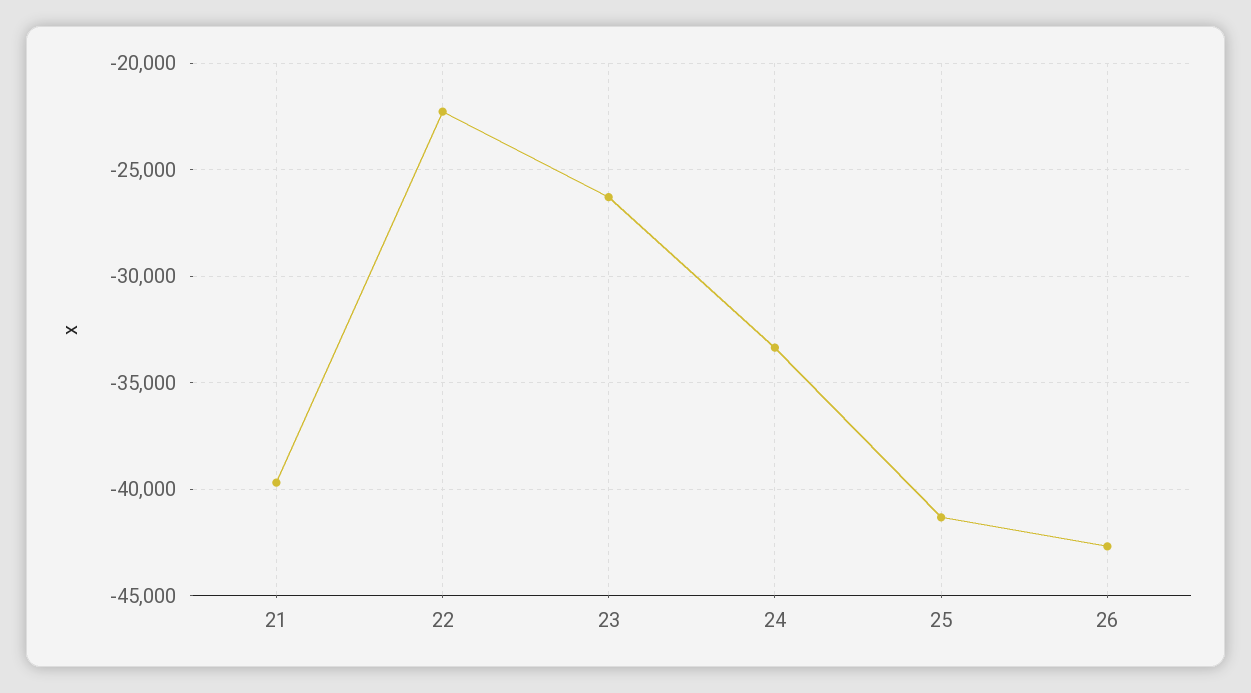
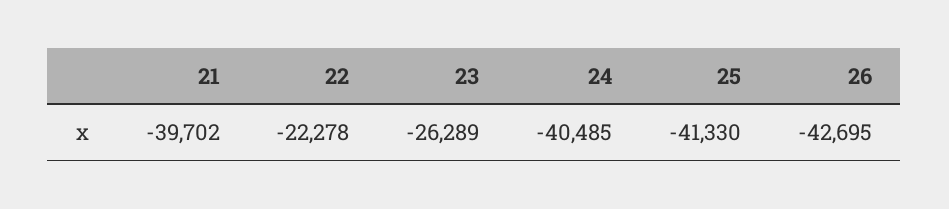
  {
    "21": -39702,
    "22": -22278,
    "23": -26289,
-   "24": -33500,
+   "24": -40485,
    "25": -41330,
    "26": -42695
  }

